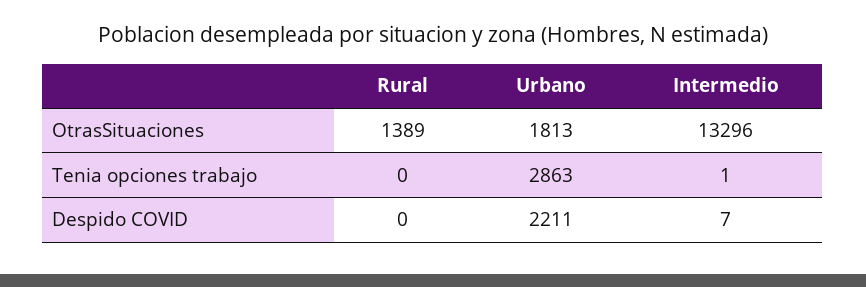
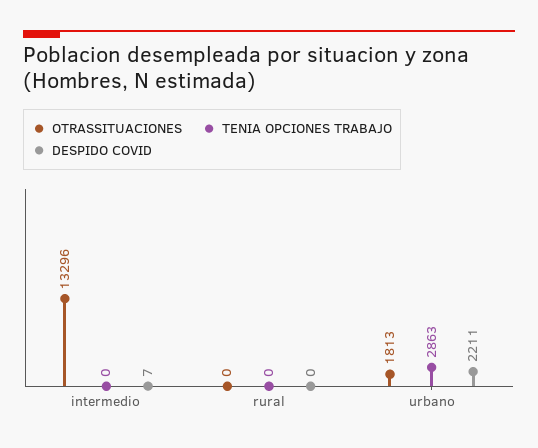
  {
    "OtrasSituaciones": {
-     "Rural": 1389,
+     "Rural": 0,
      "Urbano": 1813,
      "Intermedio": 13296
    },
    "Tenia opciones trabajo": {
      "Rural": 0,
      "Urbano": 2863,
-     "Intermedio": 1
+     "Intermedio": 0
    },
    "Despido COVID": {
      "Rural": 0,
      "Urbano": 2211,
      "Intermedio": 7
    }
  }

